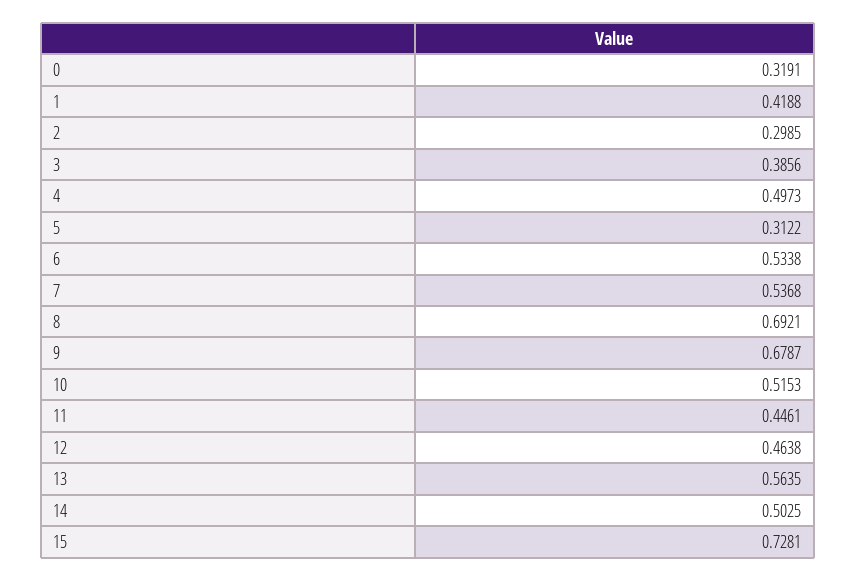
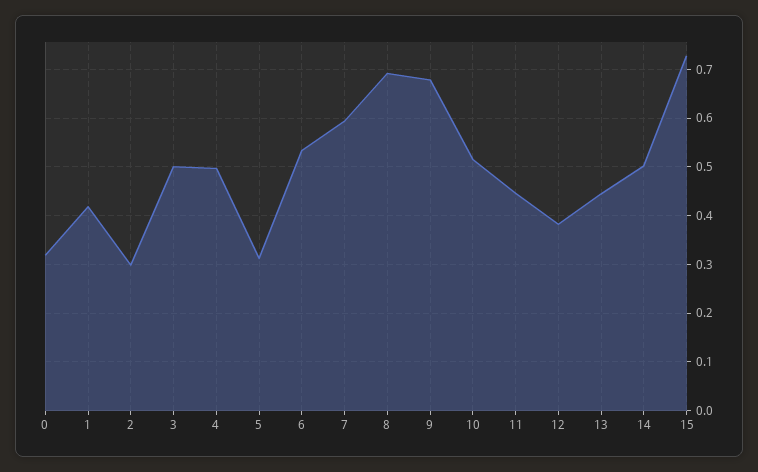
  {
    "0": 0.3191,
    "1": 0.4188,
    "2": 0.2985,
-   "3": 0.3856,
+   "3": 0.5,
    "4": 0.4973,
    "5": 0.3122,
    "6": 0.5338,
-   "7": 0.5368,
+   "7": 0.6,
    "8": 0.6921,
    "9": 0.6787,
    "10": 0.5153,
    "11": 0.4461,
-   "12": 0.4638,
+   "12": 0.38,
-   "13": 0.5635,
+   "13": 0.44,
    "14": 0.5025,
    "15": 0.7281
  }

